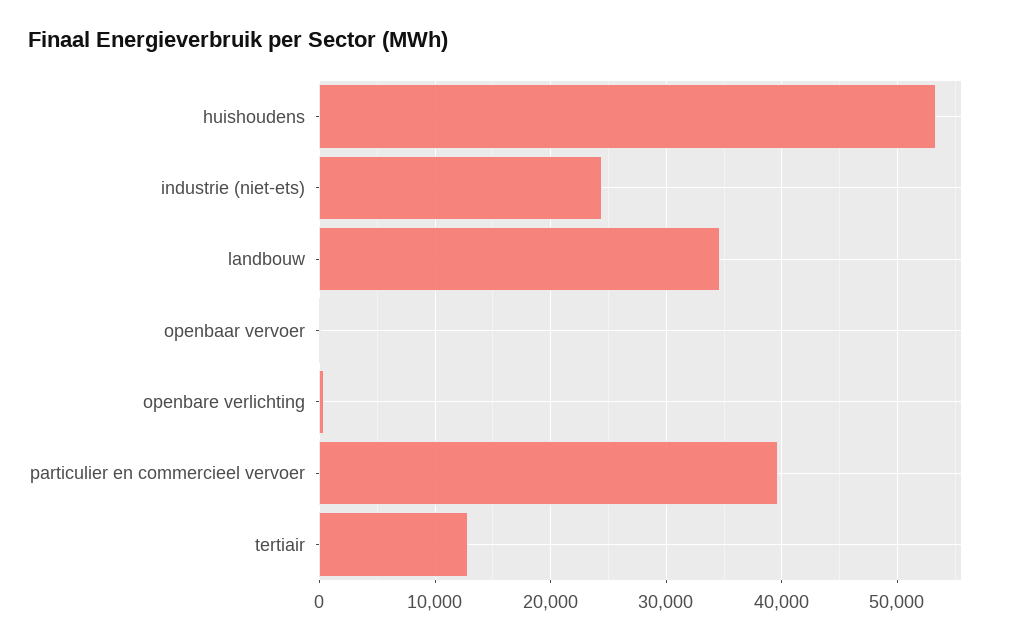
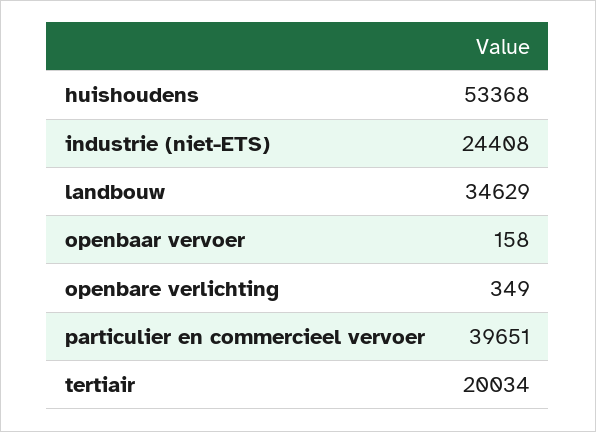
  {
    "huishoudens": 53368,
    "industrie (niet-ets)": 24408,
    "landbouw": 34629,
    "openbaar vervoer": 158,
    "openbare verlichting": 349,
    "particulier en commercieel vervoer": 39651,
-   "tertiair": 13000
+   "tertiair": 20034
  }

